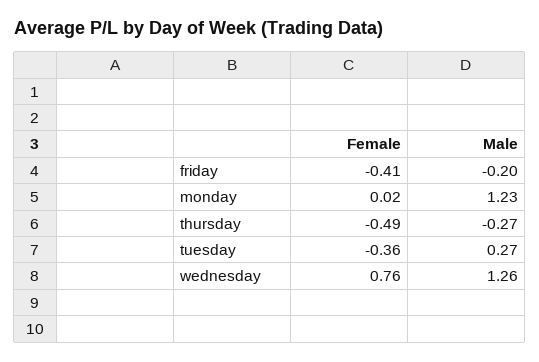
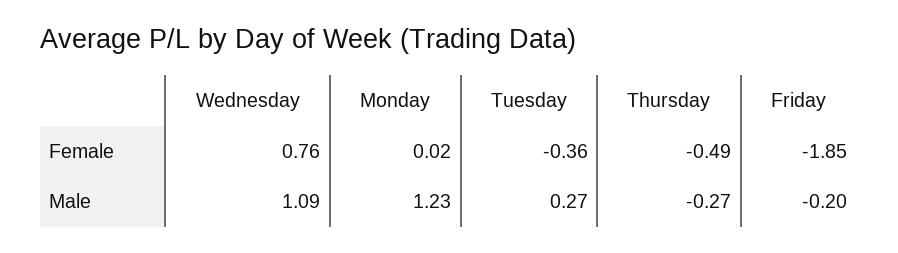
  {
    "Female": {
-     "friday": -0.41,
+     "friday": -1.85,
      "monday": 0.02,
      "thursday": -0.49,
      "tuesday": -0.36,
      "wednesday": 0.76
    },
    "Male": {
      "friday": -0.2,
      "monday": 1.23,
      "thursday": -0.27,
      "tuesday": 0.27,
-     "wednesday": 1.26
+     "wednesday": 1.09
    }
  }

